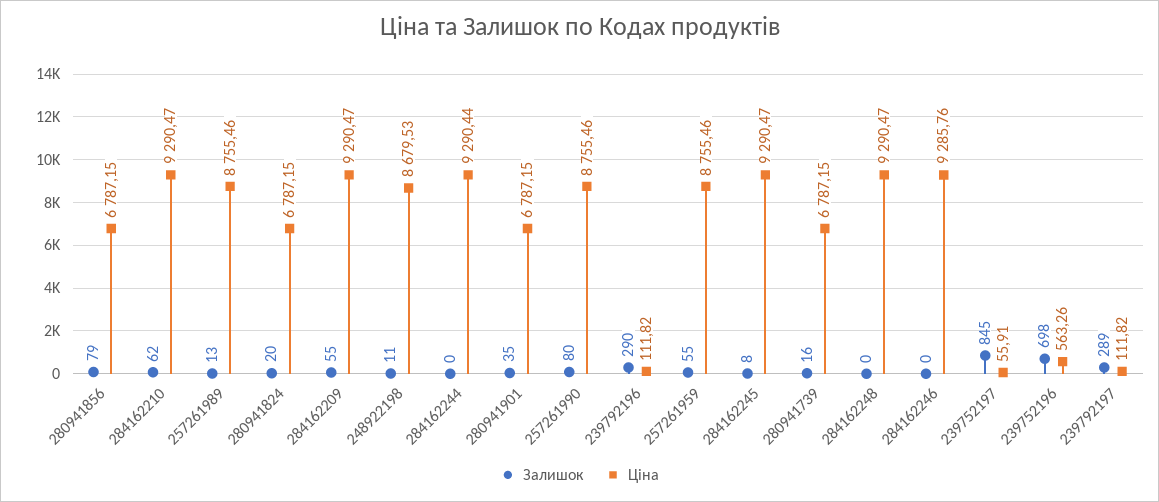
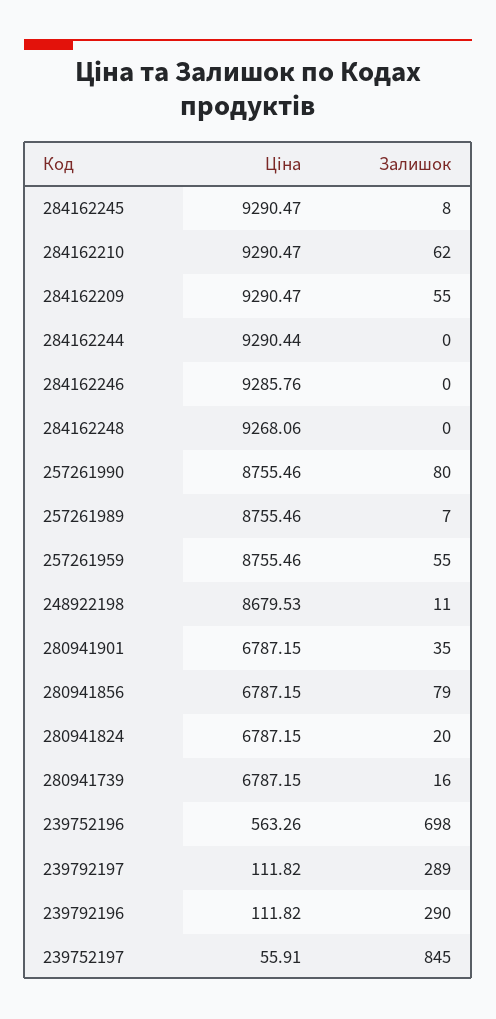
  {
    "Залишок": {
      "280941856": 79,
      "284162210": 62,
-     "257261989": 13,
+     "257261989": 7,
      "280941824": 20,
      "284162209": 55,
      "248922198": 11,
      "284162244": 0,
      "280941901": 35,
      "257261990": 80,
      "239792196": 290,
      "257261959": 55,
      "284162245": 8,
      "280941739": 16,
      "284162248": 0,
      "284162246": 0,
      "239752197": 845,
      "239752196": 698,
      "239792197": 289
    },
    "Ціна": {
      "280941856": 6787.15,
      "284162210": 9290.47,
      "257261989": 8755.46,
      "280941824": 6787.15,
      "284162209": 9290.47,
      "248922198": 8679.53,
      "284162244": 9290.44,
      "280941901": 6787.15,
      "257261990": 8755.46,
      "239792196": 111.82,
      "257261959": 8755.46,
      "284162245": 9290.47,
      "280941739": 6787.15,
-     "284162248": 9290.47,
+     "284162248": 9268.06,
      "284162246": 9285.76,
      "239752197": 55.91,
      "239752196": 563.26,
      "239792197": 111.82
    }
  }

